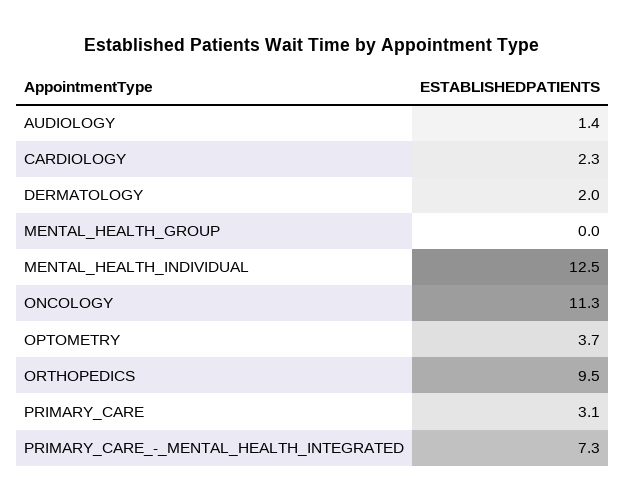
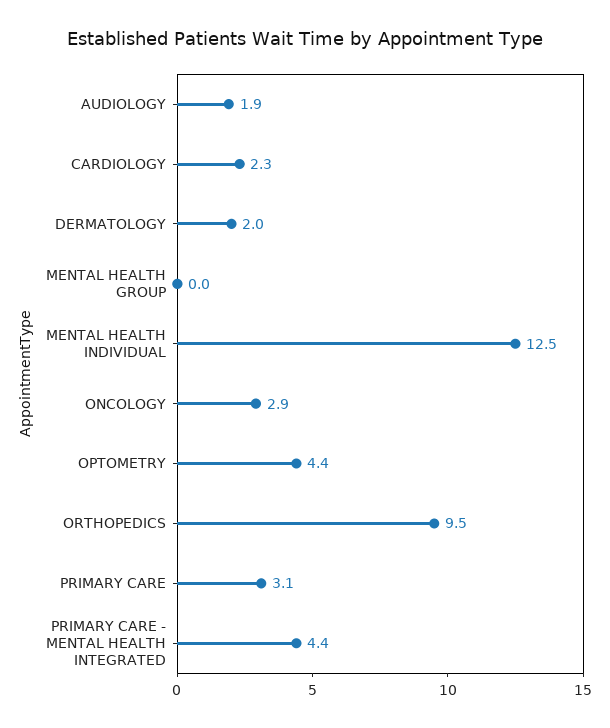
  {
-   "AUDIOLOGY": 1.4,
+   "AUDIOLOGY": 1.9,
    "CARDIOLOGY": 2.3,
    "DERMATOLOGY": 2,
    "MENTAL_HEALTH_GROUP": 0,
    "MENTAL_HEALTH_INDIVIDUAL": 12.5,
-   "ONCOLOGY": 11.3,
+   "ONCOLOGY": 2.9,
-   "OPTOMETRY": 3.7,
+   "OPTOMETRY": 4.4,
    "ORTHOPEDICS": 9.5,
    "PRIMARY_CARE": 3.1,
-   "PRIMARY_CARE_-_MENTAL_HEALTH_INTEGRATED": 7.3
+   "PRIMARY_CARE_-_MENTAL_HEALTH_INTEGRATED": 4.4
  }

